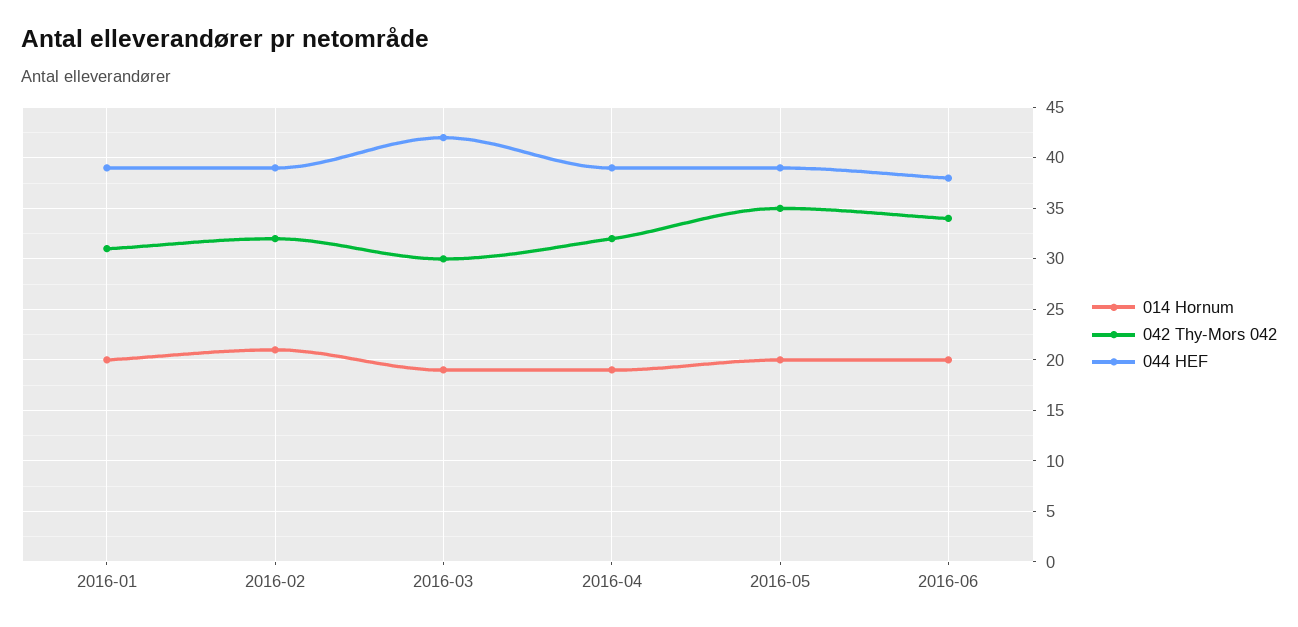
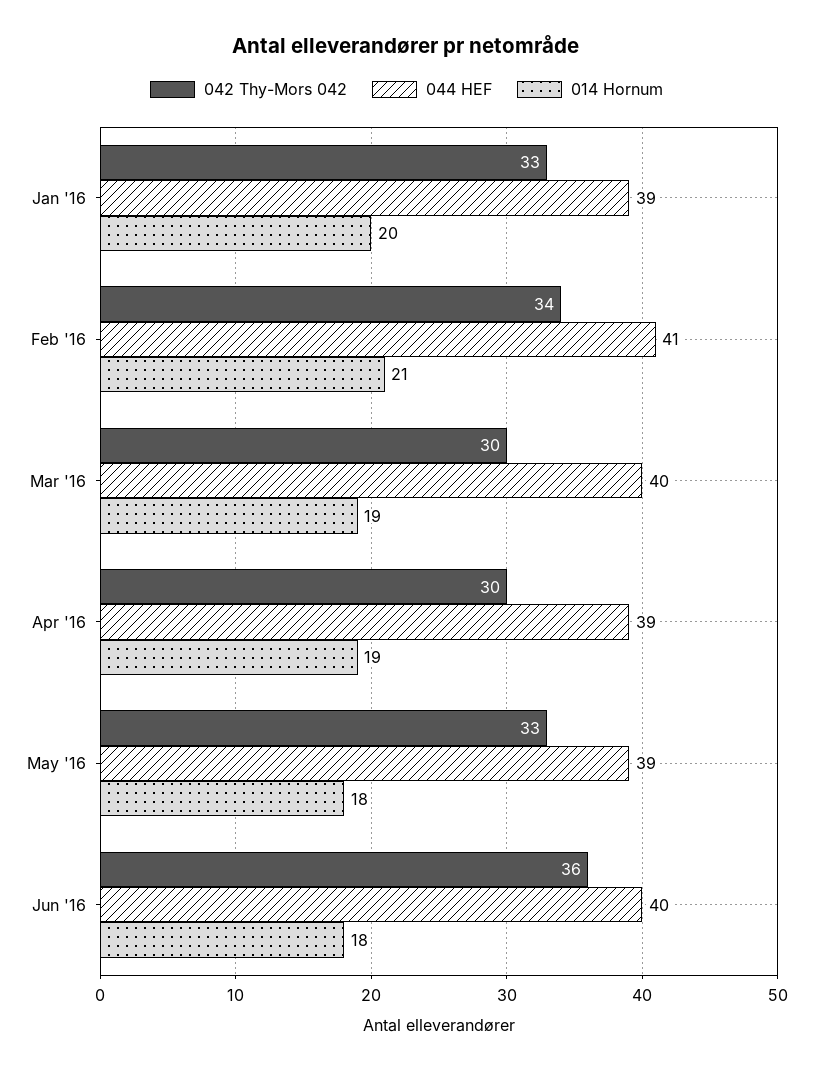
  {
    "014 Hornum": {
      "2016-01": 20,
      "2016-02": 21,
      "2016-03": 19,
      "2016-04": 19,
-     "2016-05": 20,
+     "2016-05": 18,
-     "2016-06": 20
+     "2016-06": 18
    },
    "042 Thy-Mors 042": {
-     "2016-01": 31,
+     "2016-01": 33,
-     "2016-02": 32,
+     "2016-02": 34,
      "2016-03": 30,
-     "2016-04": 32,
+     "2016-04": 30,
-     "2016-05": 35,
+     "2016-05": 33,
-     "2016-06": 34
+     "2016-06": 36
    },
    "044 HEF": {
      "2016-01": 39,
-     "2016-02": 39,
+     "2016-02": 41,
-     "2016-03": 42,
+     "2016-03": 40,
      "2016-04": 39,
      "2016-05": 39,
-     "2016-06": 38
+     "2016-06": 40
    }
  }

